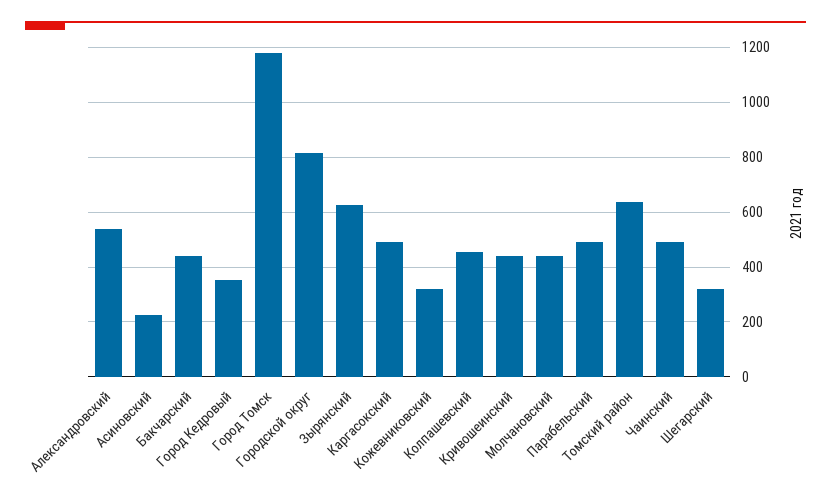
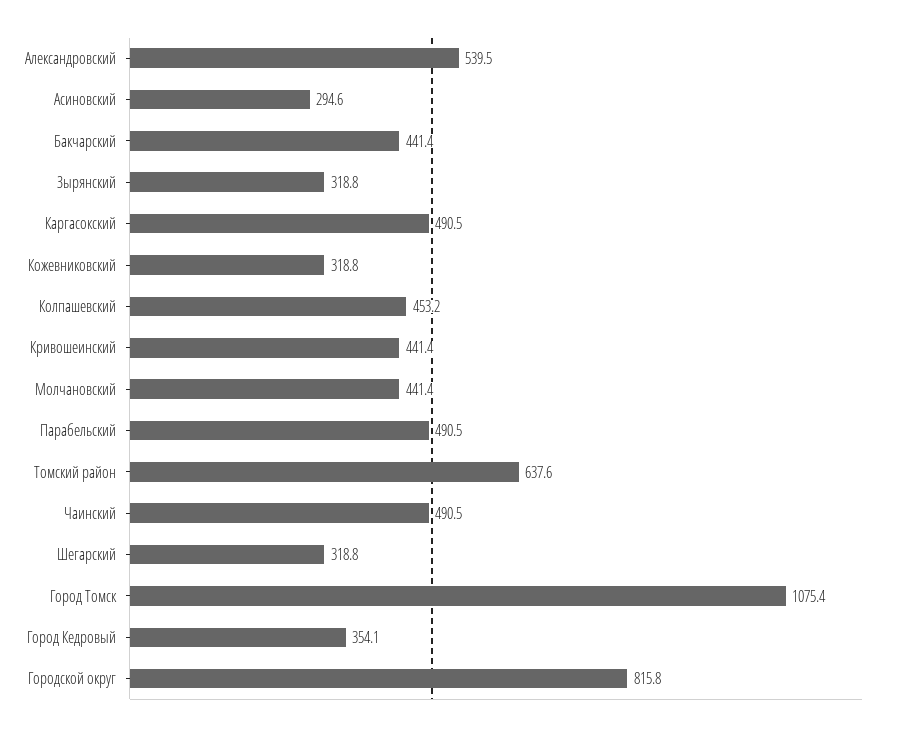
  {
    "Александровский": 539.5,
-   "Асиновский": 225,
+   "Асиновский": 294.6,
    "Бакчарский": 441.4,
    "Город Кедровый": 354.1,
-   "Город Томск": 1175,
+   "Город Томск": 1075.4,
    "Городской округ": 815.8,
-   "Зырянский": 625,
+   "Зырянский": 318.8,
    "Каргасокский": 490.5,
    "Кожевниковский": 318.8,
    "Колпашевский": 453.2,
    "Кривошеинский": 441.4,
    "Молчановский": 441.4,
    "Парабельский": 490.5,
    "Томский район": 637.6,
    "Чаинский": 490.5,
    "Шегарский": 318.8
  }

